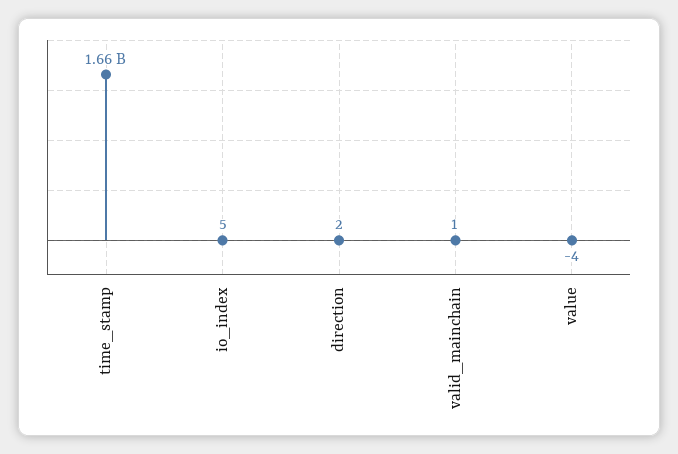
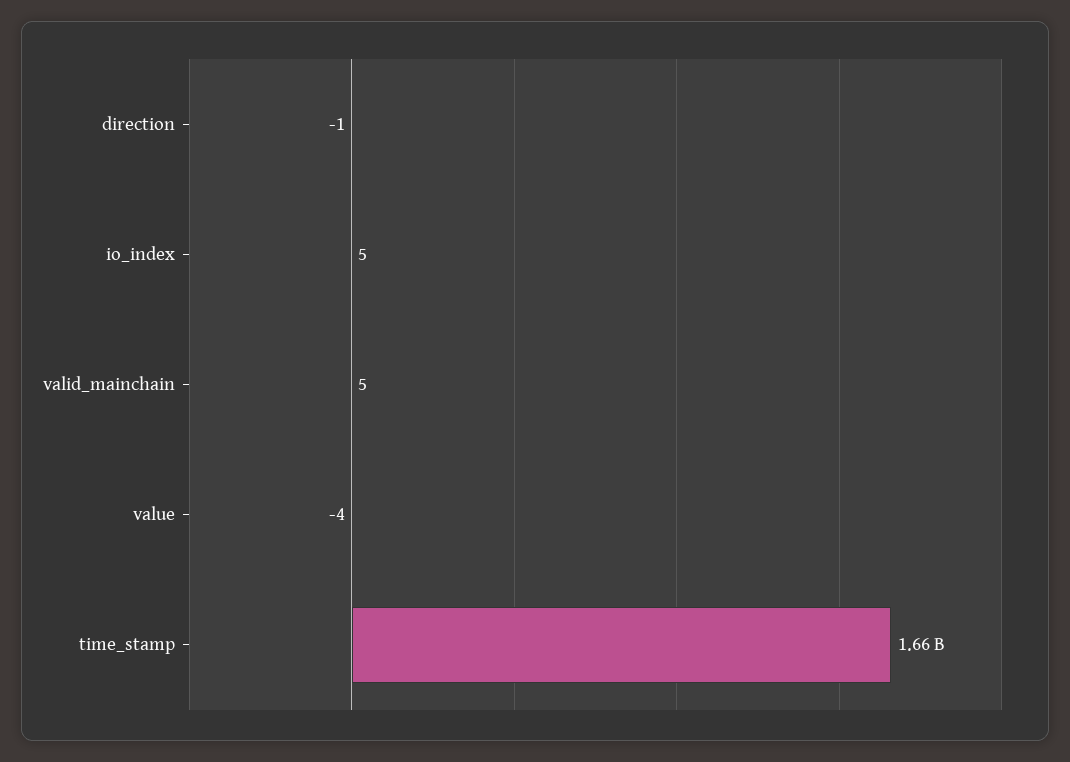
  {
    "time_stamp": 1660000000,
    "io_index": 5,
-   "direction": 2,
+   "direction": -1,
-   "valid_mainchain": 1,
+   "valid_mainchain": 5,
    "value": -4
  }

